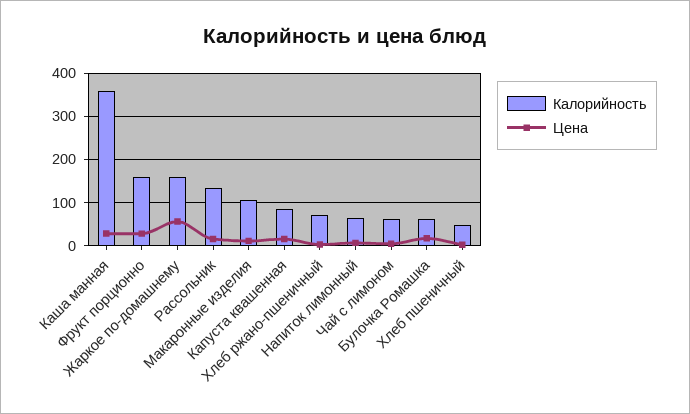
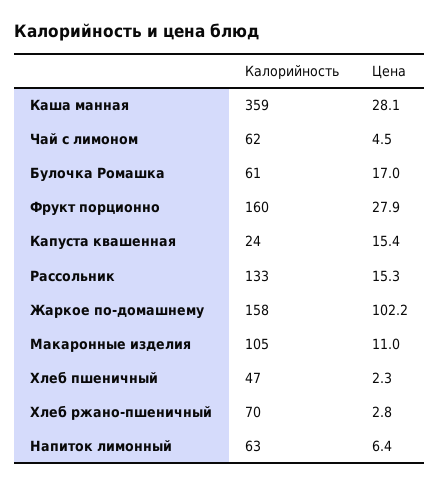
  {
    "Калорийность": {
      "Каша манная": 359,
      "Фрукт порционно": 160,
      "Жаркое по-домашнему": 158,
      "Рассольник": 133,
      "Макаронные изделия": 105,
-     "Капуста квашенная": 80,
+     "Капуста квашенная": 24,
      "Хлеб ржано-пшеничный": 70,
      "Напиток лимонный": 63,
      "Чай с лимоном": 62,
      "Булочка Ромашка": 61,
      "Хлеб пшеничный": 47
    },
    "Цена": {
      "Каша манная": 28.1,
      "Фрукт порционно": 27.9,
-     "Жаркое по-домашнему": 60,
+     "Жаркое по-домашнему": 102.2,
      "Рассольник": 15.3,
      "Макаронные изделия": 11,
      "Капуста квашенная": 15.4,
      "Хлеб ржано-пшеничный": 2.8,
      "Напиток лимонный": 6.4,
      "Чай с лимоном": 4.5,
      "Булочка Ромашка": 17,
      "Хлеб пшеничный": 2.3
    }
  }

